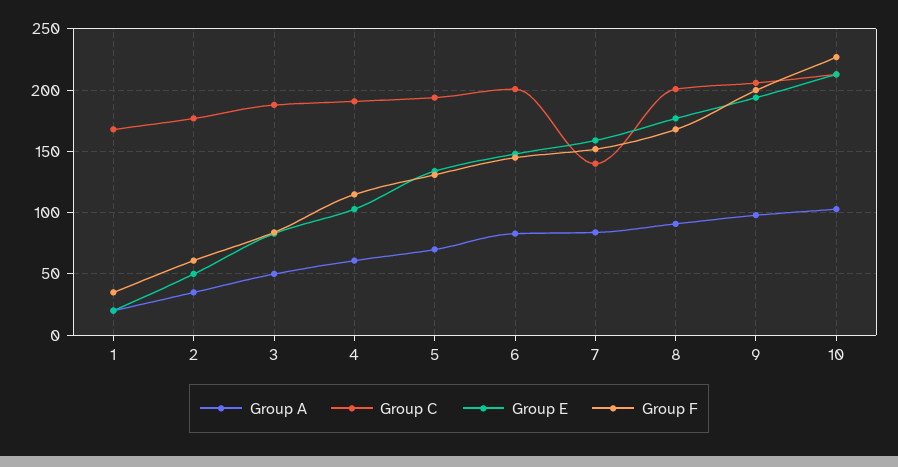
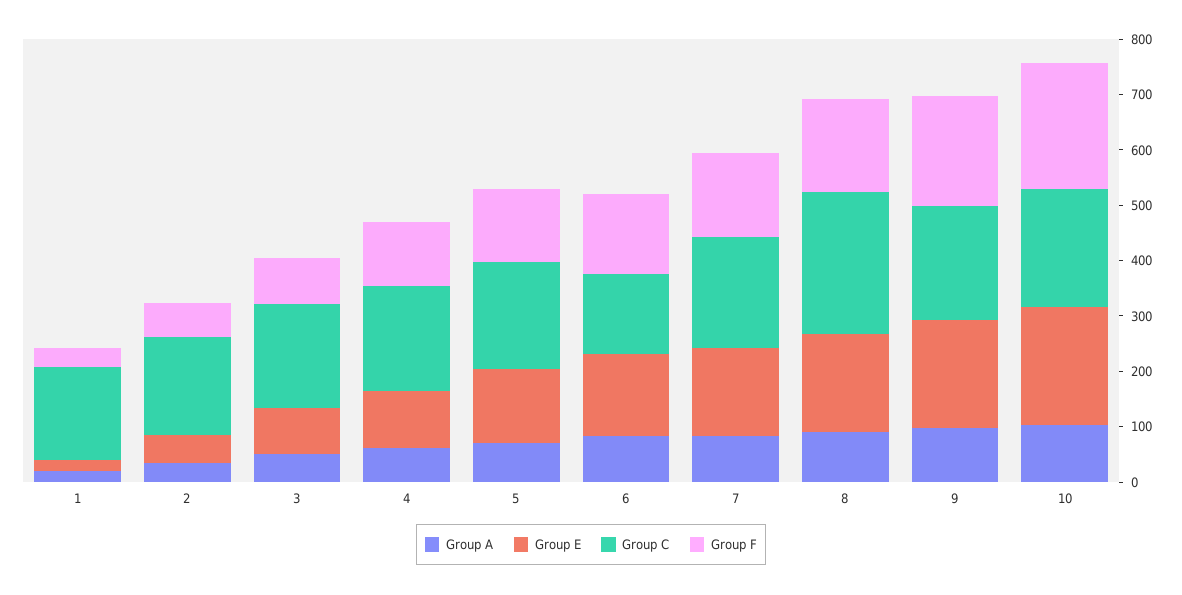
  {
    "Group A": {
      "1": 20,
      "2": 35,
      "3": 50,
      "4": 60,
      "5": 70,
      "6": 85,
      "7": 85,
      "8": 90,
      "9": 100,
      "10": 105
    },
    "Group C": {
      "1": 170,
      "2": 175,
      "3": 190,
      "4": 190,
      "5": 195,
-     "6": 200,
+     "6": 140,
-     "7": 140,
+     "7": 200,
-     "8": 200,
+     "8": 260,
      "9": 205,
      "10": 215
    },
    "Group E": {
      "1": 20,
      "2": 50,
      "3": 85,
      "4": 105,
      "5": 135,
      "6": 150,
      "7": 160,
      "8": 175,
      "9": 195,
      "10": 215
    },
    "Group F": {
      "1": 35,
      "2": 60,
      "3": 85,
      "4": 115,
      "5": 130,
      "6": 145,
      "7": 150,
      "8": 170,
      "9": 200,
      "10": 225
    }
  }

